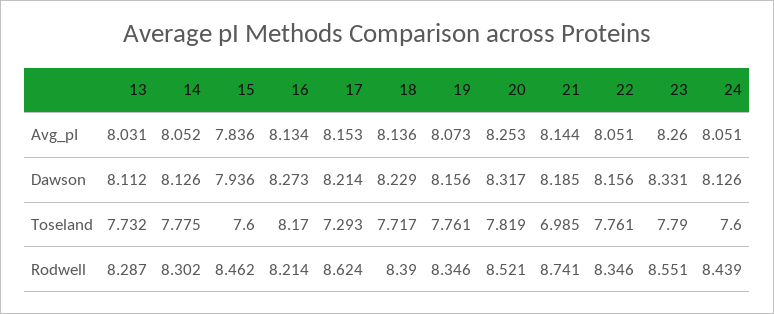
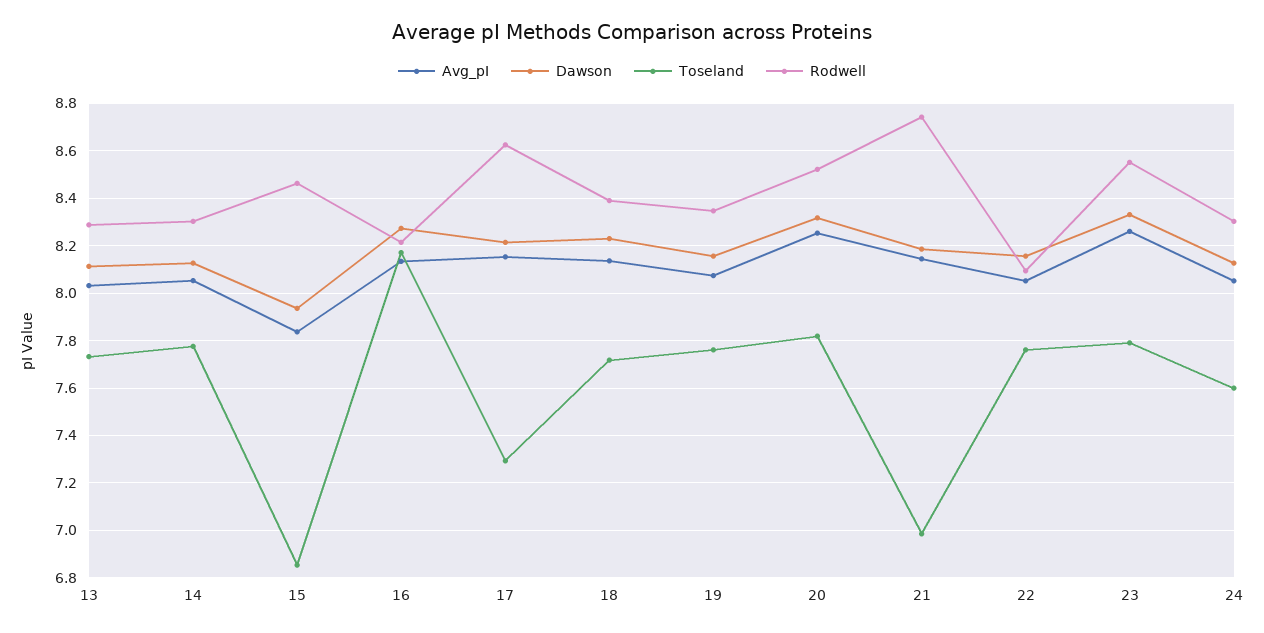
  {
    "Avg_pI": {
      "13": 8.031,
      "14": 8.052,
      "15": 7.836,
      "16": 8.134,
      "17": 8.153,
      "18": 8.136,
      "19": 8.073,
      "20": 8.253,
      "21": 8.144,
      "22": 8.051,
      "23": 8.26,
      "24": 8.051
    },
    "Dawson": {
      "13": 8.112,
      "14": 8.126,
      "15": 7.936,
      "16": 8.273,
      "17": 8.214,
      "18": 8.229,
      "19": 8.156,
      "20": 8.317,
      "21": 8.185,
      "22": 8.156,
      "23": 8.331,
      "24": 8.126
    },
    "Toseland": {
      "13": 7.732,
      "14": 7.775,
-     "15": 7.6,
+     "15": 6.85,
      "16": 8.17,
      "17": 7.293,
      "18": 7.717,
      "19": 7.761,
      "20": 7.819,
      "21": 6.985,
      "22": 7.761,
      "23": 7.79,
      "24": 7.6
    },
    "Rodwell": {
      "13": 8.287,
      "14": 8.302,
      "15": 8.462,
      "16": 8.214,
      "17": 8.624,
      "18": 8.39,
      "19": 8.346,
      "20": 8.521,
      "21": 8.741,
-     "22": 8.346,
+     "22": 8.1,
      "23": 8.551,
-     "24": 8.439
+     "24": 8.3
    }
  }

